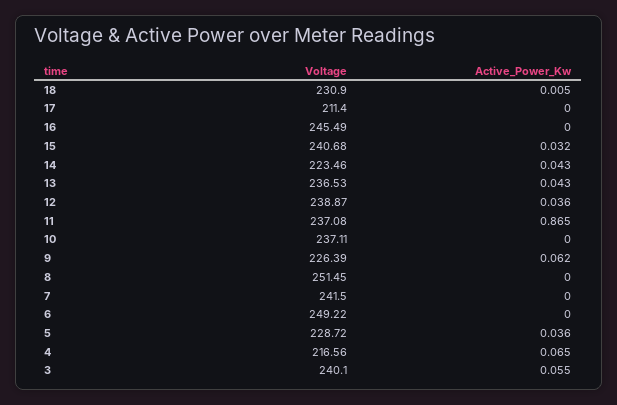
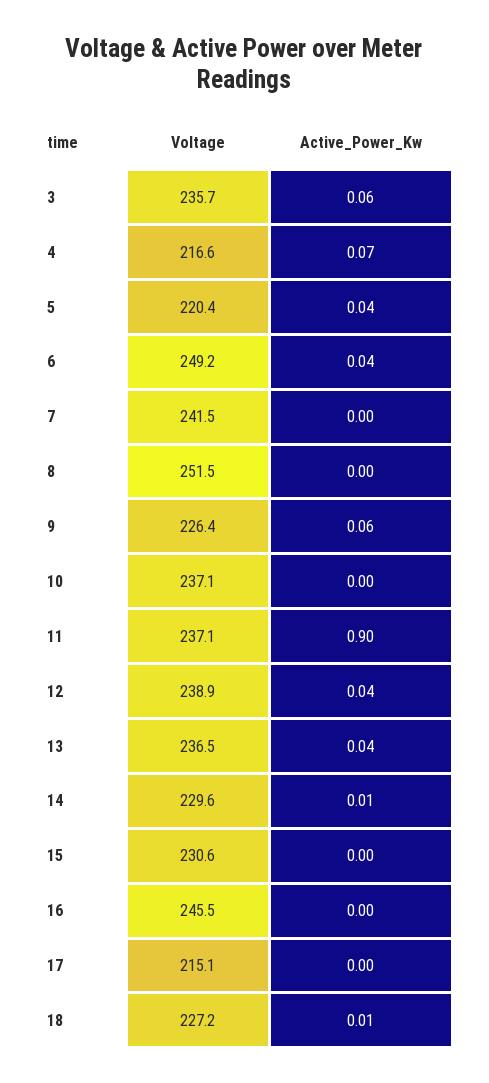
  {
    "Voltage": {
-     "18": 230.9,
+     "18": 227.2,
-     "17": 211.4,
+     "17": 215.1,
      "16": 245.49,
-     "15": 240.68,
+     "15": 230.6,
-     "14": 223.46,
+     "14": 229.6,
      "13": 236.53,
      "12": 238.87,
      "11": 237.08,
      "10": 237.11,
      "9": 226.39,
      "8": 251.45,
      "7": 241.5,
      "6": 249.22,
-     "5": 228.72,
+     "5": 220.4,
      "4": 216.56,
-     "3": 240.1
+     "3": 235.7
    },
    "Active_Power_Kw": {
      "18": 0.005,
      "17": 0,
      "16": 0,
-     "15": 0.032,
+     "15": 0,
-     "14": 0.043,
+     "14": 0.01,
      "13": 0.043,
      "12": 0.036,
-     "11": 0.865,
+     "11": 0.9,
      "10": 0,
      "9": 0.062,
      "8": 0,
      "7": 0,
-     "6": 0,
+     "6": 0.04,
      "5": 0.036,
      "4": 0.065,
      "3": 0.055
    }
  }

